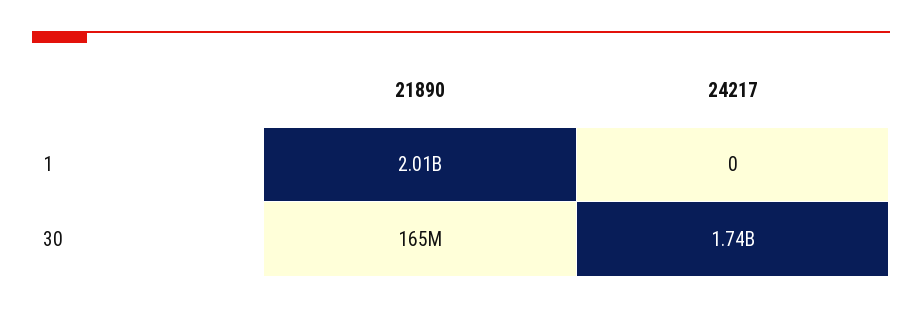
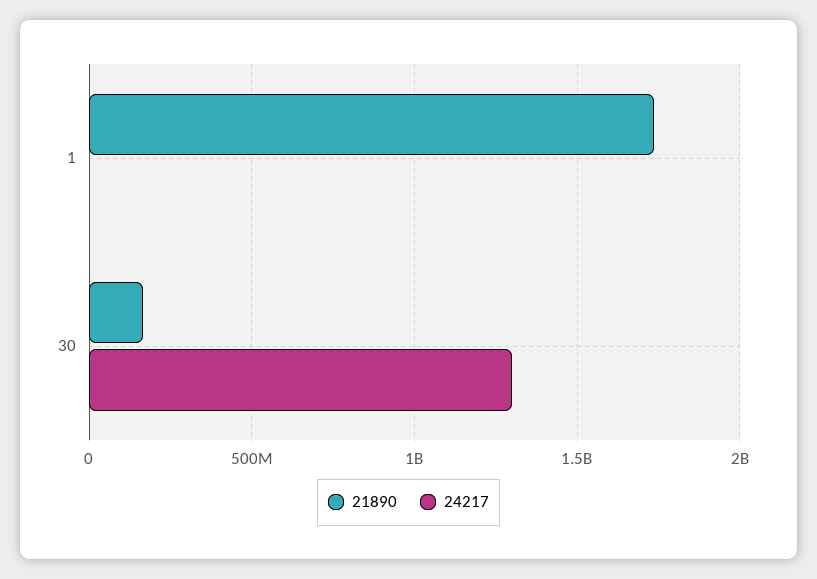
  {
    "21890": {
-     "1": 2010000000,
+     "1": 1750000000,
      "30": 165000000
    },
    "24217": {
      "1": 0,
-     "30": 1740000000
+     "30": 1300000000
    }
  }

